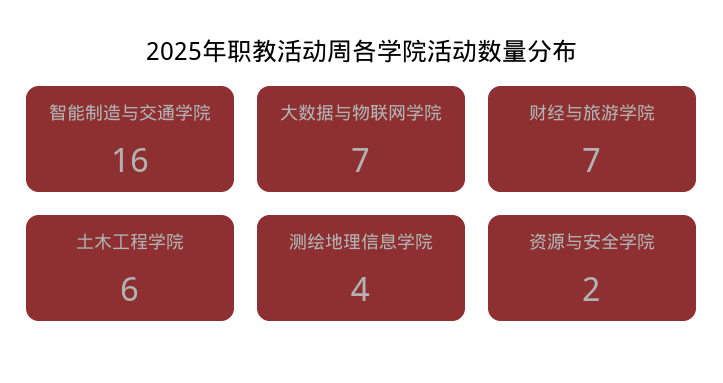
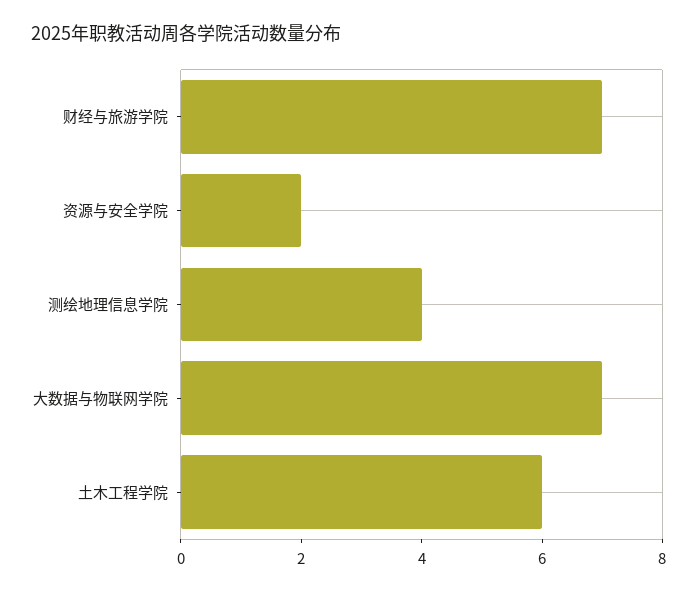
  {
-   "智能制造与交通学院": 16,
    "大数据与物联网学院": 7,
    "财经与旅游学院": 7,
    "土木工程学院": 6,
    "测绘地理信息学院": 4,
    "资源与安全学院": 2
  }

